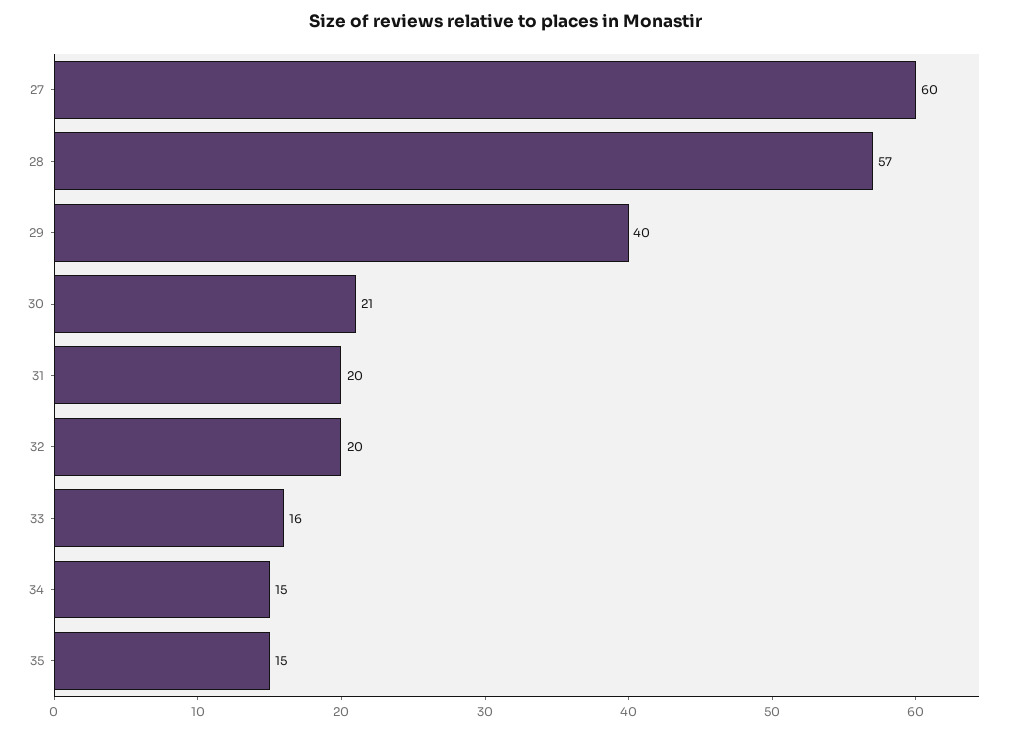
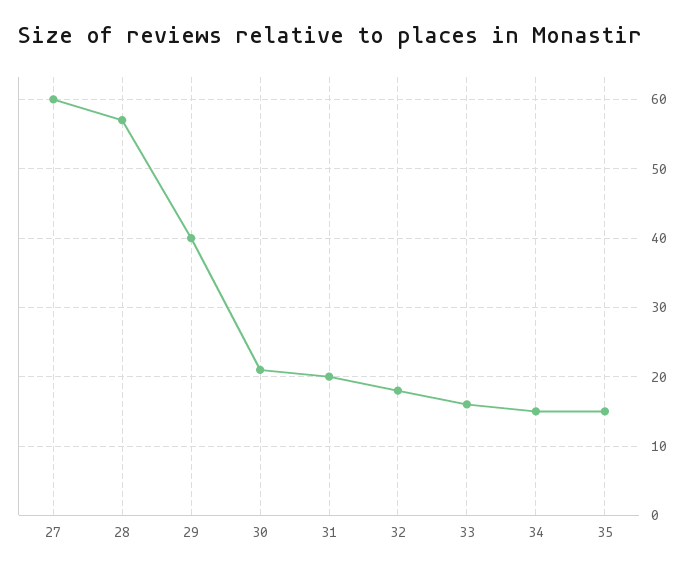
  {
    "27": 60,
    "28": 57,
    "29": 40,
    "30": 21,
    "31": 20,
-   "32": 20,
+   "32": 18,
    "33": 16,
    "34": 15,
    "35": 15
  }

